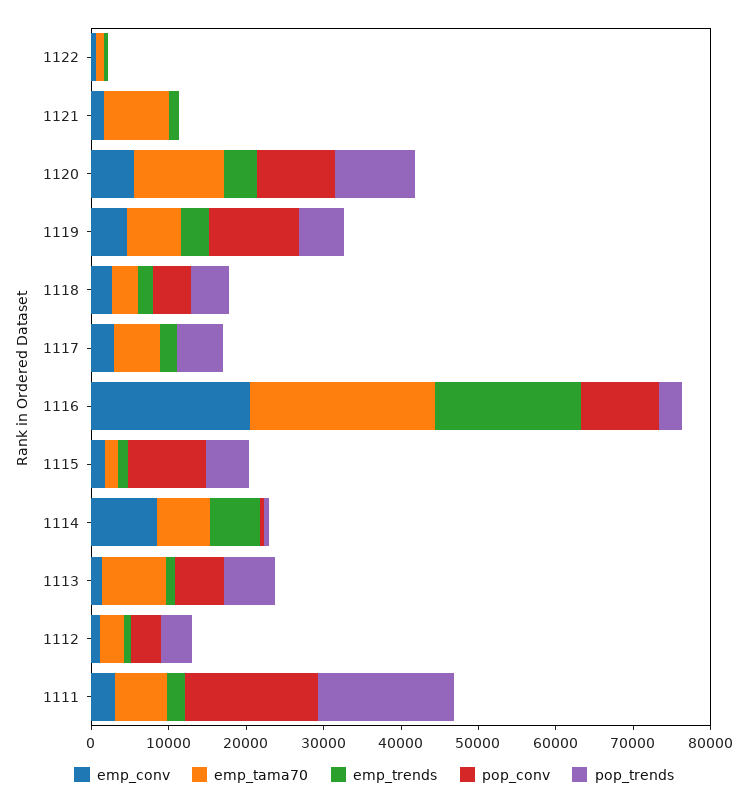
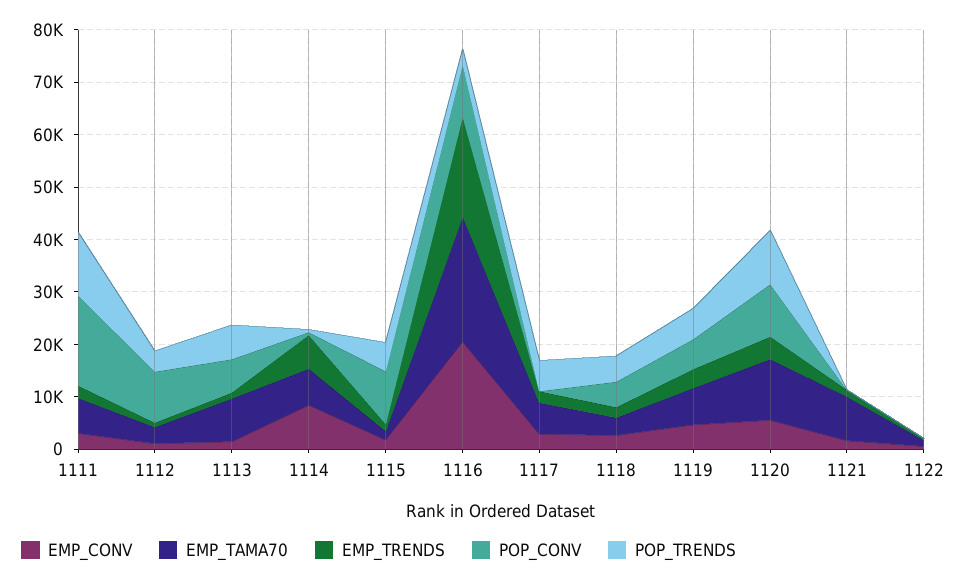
  {
    "emp_conv": {
      "1122": 0,
      "1121": 2000,
      "1120": 6000,
      "1119": 4000,
      "1118": 2000,
      "1117": 2000,
      "1116": 20000,
      "1115": 2000,
      "1114": 8000,
      "1113": 2000,
      "1112": 2000,
      "1111": 4000
    },
    "emp_tama70": {
      "1122": 2000,
      "1121": 8000,
      "1120": 12000,
      "1119": 6000,
      "1118": 4000,
      "1117": 6000,
      "1116": 24000,
      "1115": 2000,
      "1114": 6000,
      "1113": 8000,
      "1112": 4000,
      "1111": 6000
    },
    "emp_trends": {
      "1122": 0,
      "1121": 2000,
      "1120": 4000,
      "1119": 4000,
      "1118": 2000,
      "1117": 2000,
      "1116": 18000,
      "1115": 2000,
      "1114": 6000,
      "1113": 2000,
      "1112": 0,
      "1111": 2000
    },
    "pop_conv": {
      "1122": 0,
      "1121": 0,
      "1120": 10000,
-     "1119": 12000,
+     "1119": 6000,
      "1118": 4000,
      "1117": 0,
      "1116": 10000,
      "1115": 10000,
      "1114": 0,
      "1113": 6000,
-     "1112": 4000,
+     "1112": 10000,
      "1111": 18000
    },
    "pop_trends": {
      "1122": 0,
      "1121": 0,
      "1120": 10000,
      "1119": 6000,
      "1118": 4000,
      "1117": 6000,
      "1116": 4000,
      "1115": 6000,
      "1114": 0,
      "1113": 6000,
      "1112": 4000,
-     "1111": 18000
+     "1111": 12000
    }
  }

